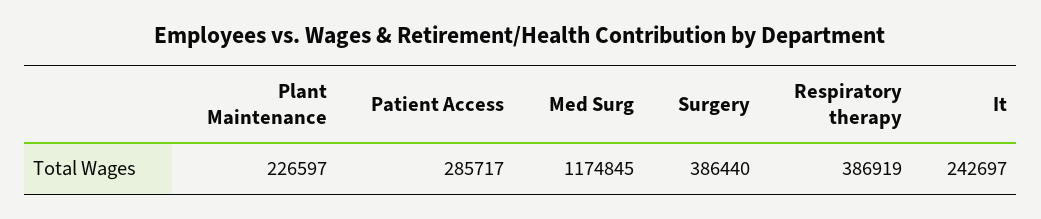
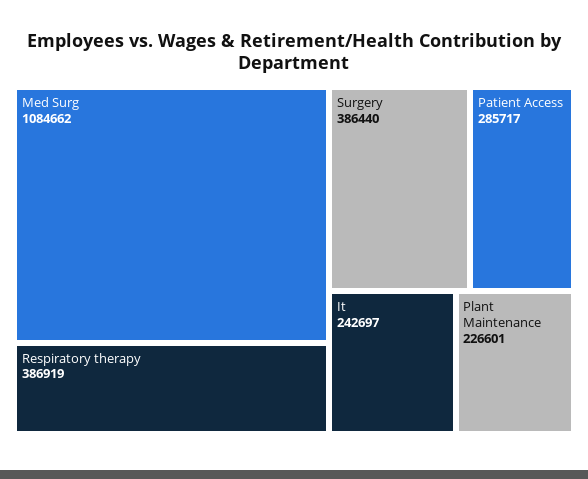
  {
-   "Plant Maintenance": 226597,
+   "Plant Maintenance": 226601,
    "Patient Access": 285717,
-   "Med Surg": 1174845,
+   "Med Surg": 1084662,
    "Surgery": 386440,
    "Respiratory therapy": 386919,
    "It": 242697
  }

